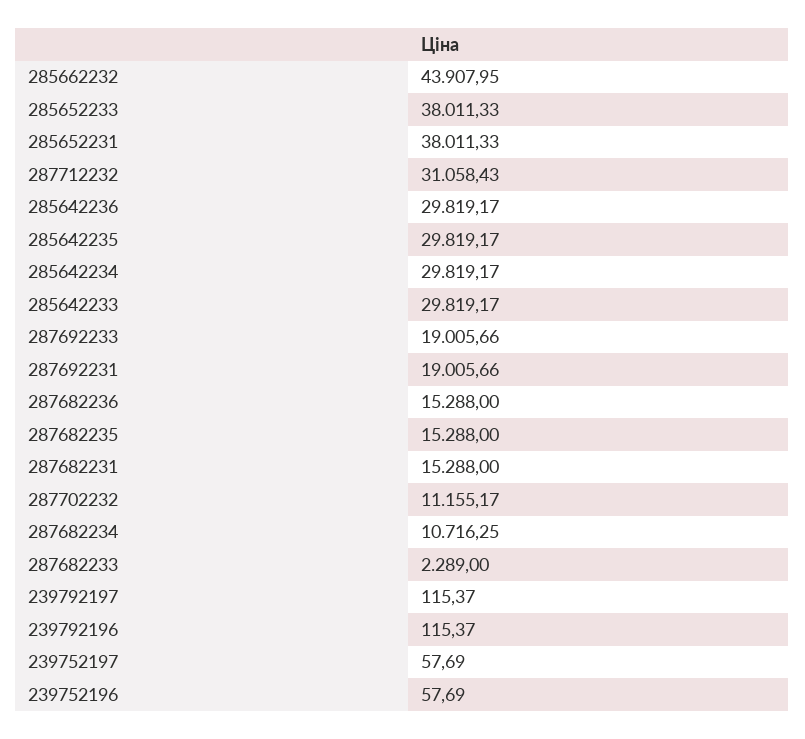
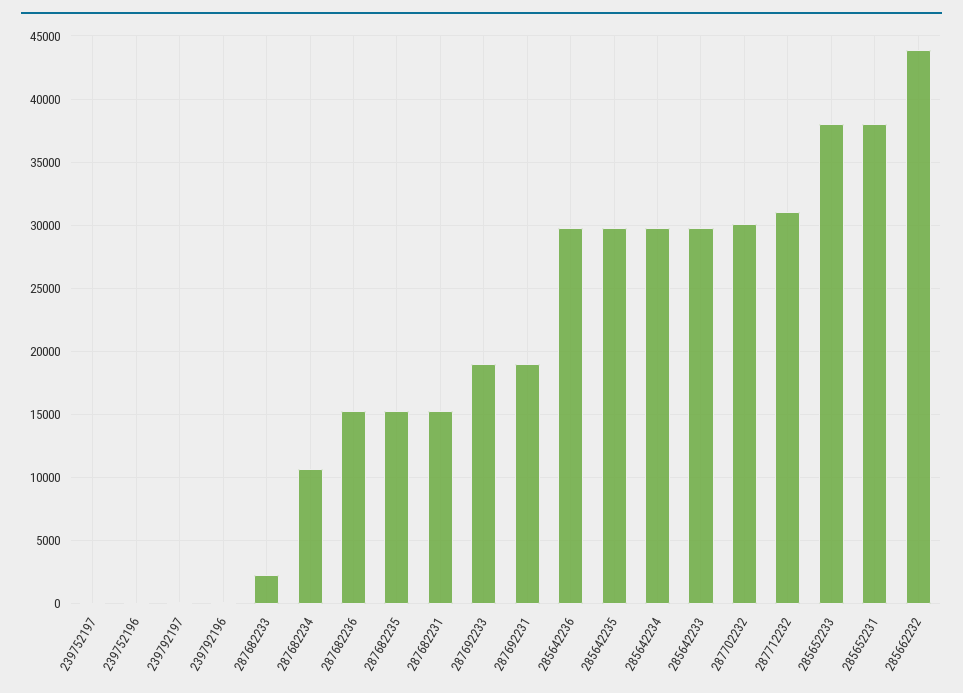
  {
    "285662232": 43907.95,
    "285652233": 38011.33,
    "285652231": 38011.33,
    "287712232": 31058.43,
    "285642236": 29819.17,
    "285642235": 29819.17,
    "285642234": 29819.17,
    "285642233": 29819.17,
    "287692233": 19005.66,
    "287692231": 19005.66,
    "287682236": 15288,
    "287682235": 15288,
    "287682231": 15288,
-   "287702232": 11155.17,
+   "287702232": 30000,
    "287682234": 10716.25,
    "287682233": 2289,
    "239792197": 115.37,
    "239792196": 115.37,
    "239752197": 57.69,
    "239752196": 57.69
  }

